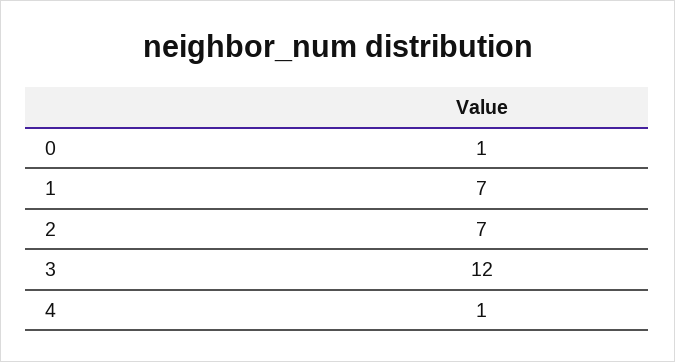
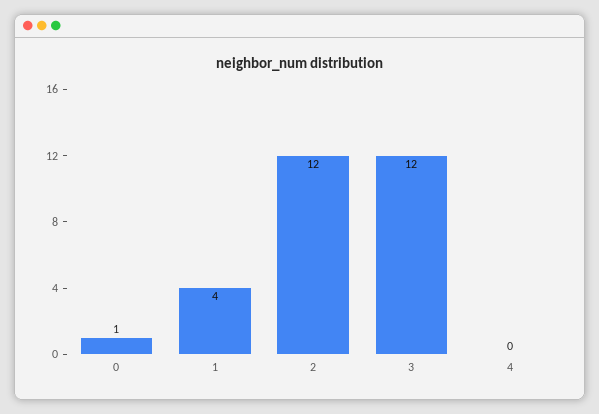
  {
    "0": 1,
-   "1": 7,
+   "1": 4,
-   "2": 7,
+   "2": 12,
    "3": 12,
-   "4": 1
+   "4": 0
  }

